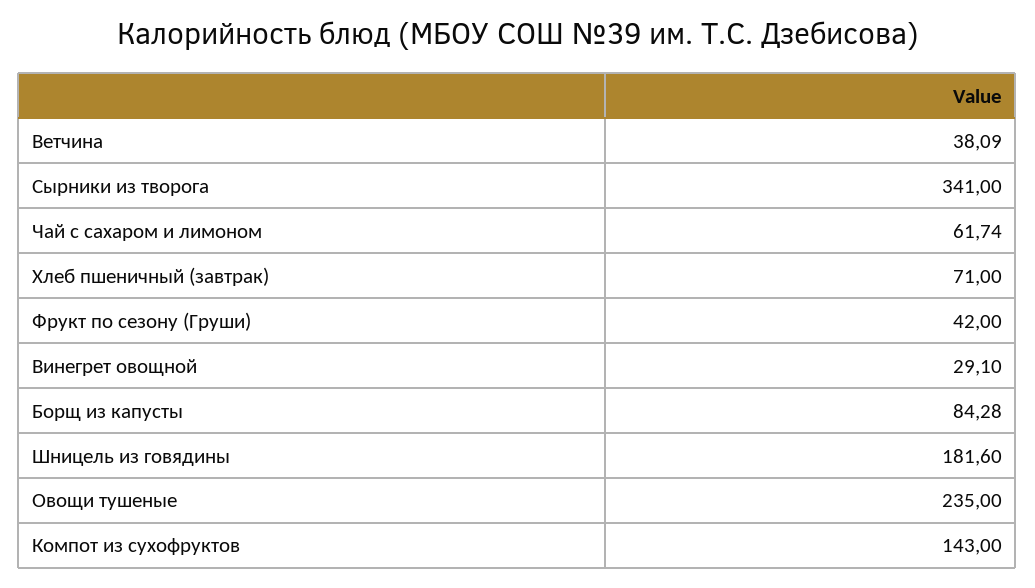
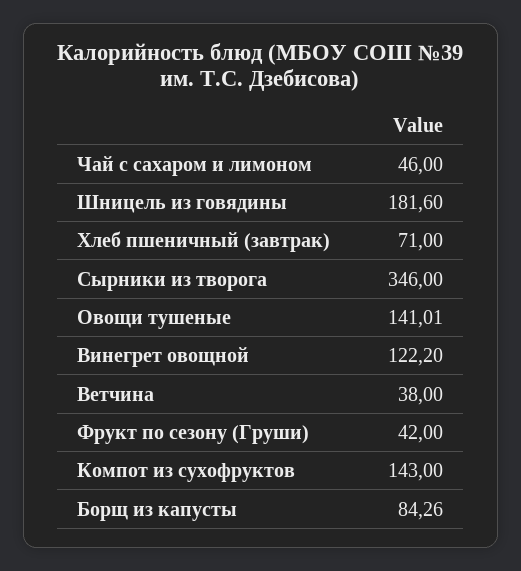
  {
-   "Ветчина": 38.09,
+   "Ветчина": 38,
-   "Сырники из творога": 341,
+   "Сырники из творога": 346,
-   "Чай с сахаром и лимоном": 61.74,
+   "Чай с сахаром и лимоном": 46,
    "Хлеб пшеничный (завтрак)": 71,
    "Фрукт по сезону (Груши)": 42,
-   "Винегрет овощной": 29.1,
+   "Винегрет овощной": 122.2,
-   "Борщ из капусты": 84.28,
+   "Борщ из капусты": 84.26,
    "Шницель из говядины": 181.6,
-   "Овощи тушеные": 235,
+   "Овощи тушеные": 141.01,
    "Компот из сухофруктов": 143
  }

